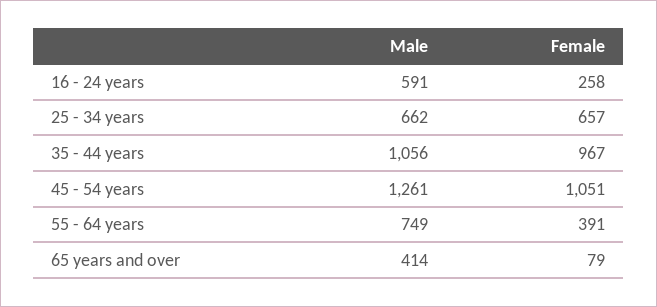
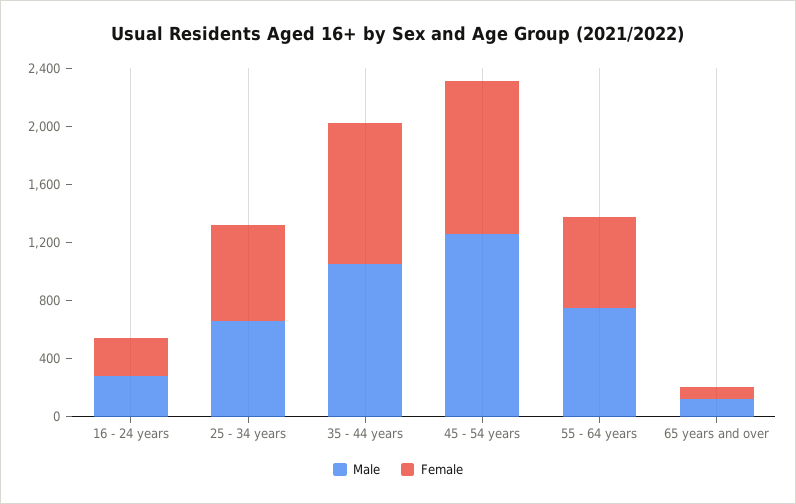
  {
    "Male": {
-     "16 - 24 years": 591,
+     "16 - 24 years": 300,
      "25 - 34 years": 662,
      "35 - 44 years": 1056,
      "45 - 54 years": 1261,
      "55 - 64 years": 749,
-     "65 years and over": 414
+     "65 years and over": 100
    },
    "Female": {
      "16 - 24 years": 258,
      "25 - 34 years": 657,
      "35 - 44 years": 967,
      "45 - 54 years": 1051,
-     "55 - 64 years": 391,
+     "55 - 64 years": 600,
      "65 years and over": 79
    }
  }

